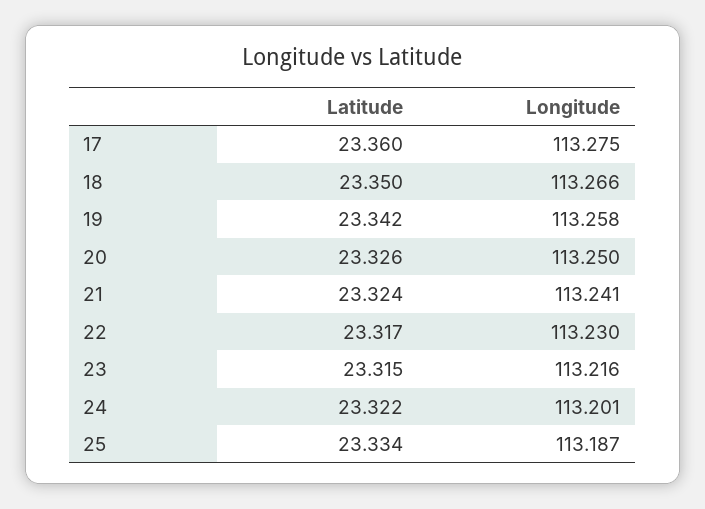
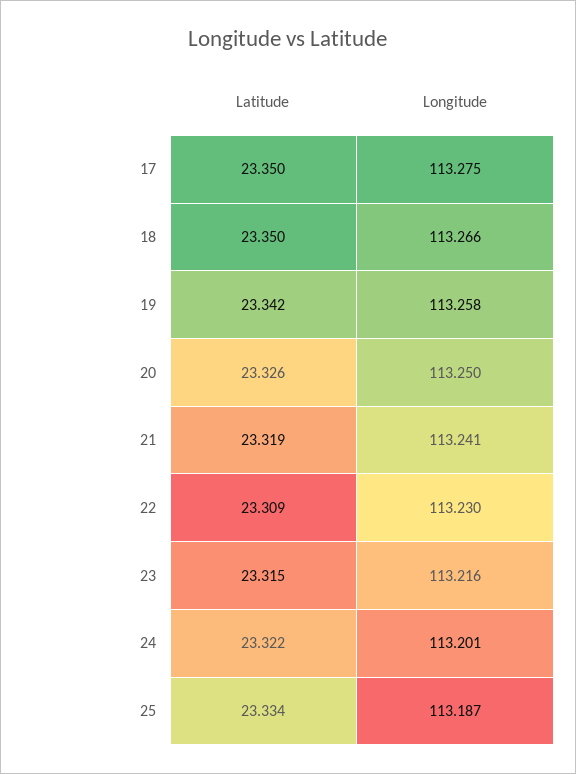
  {
    "Latitude": {
-     "17": 23.36,
+     "17": 23.35,
      "18": 23.35,
      "19": 23.342,
      "20": 23.326,
-     "21": 23.324,
+     "21": 23.319,
-     "22": 23.317,
+     "22": 23.309,
      "23": 23.315,
      "24": 23.322,
      "25": 23.334
    },
    "Longitude": {
      "17": 113.275,
      "18": 113.266,
      "19": 113.258,
      "20": 113.25,
      "21": 113.241,
      "22": 113.23,
      "23": 113.216,
      "24": 113.201,
      "25": 113.187
    }
  }

